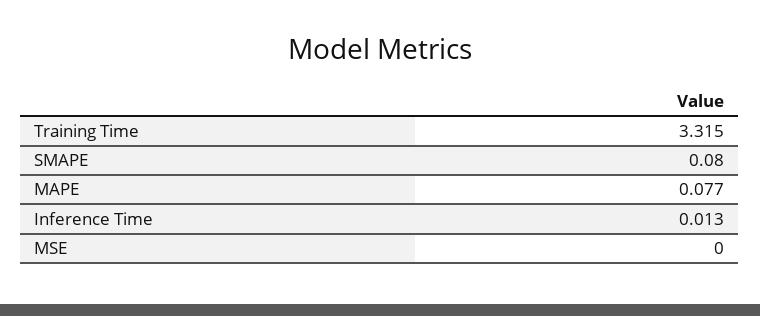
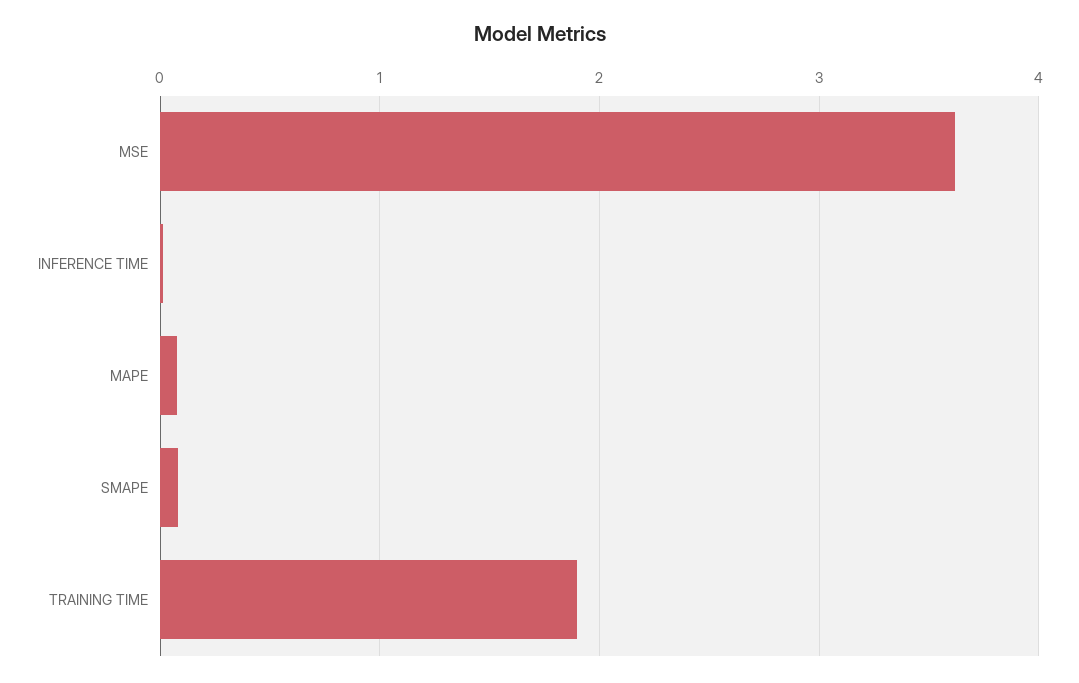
  {
-   "Training Time": 3.315,
+   "Training Time": 1.9,
    "SMAPE": 0.08,
    "MAPE": 0.077,
    "Inference Time": 0.013,
-   "MSE": 0
+   "MSE": 3.6
  }

